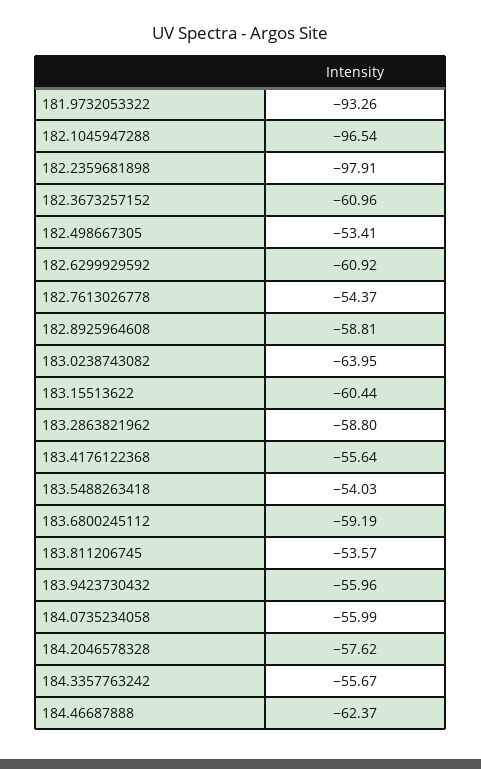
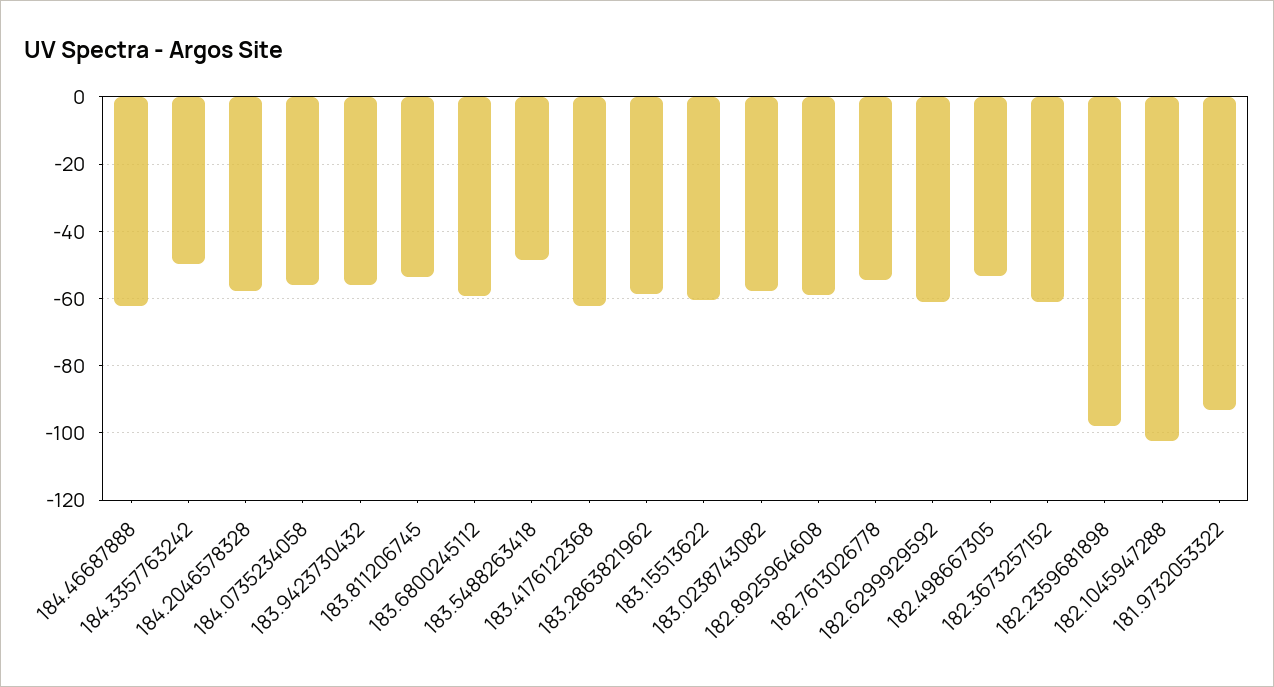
  {
    "181.9732053322": -93.26,
-   "182.1045947288": -96.54,
+   "182.1045947288": -102,
    "182.2359681898": -97.91,
    "182.3673257152": -60.96,
    "182.498667305": -53.41,
    "182.6299929592": -60.92,
    "182.7613026778": -54.37,
    "182.8925964608": -58.81,
-   "183.0238743082": -63.95,
+   "183.0238743082": -58,
    "183.15513622": -60.44,
    "183.2863821962": -58.8,
-   "183.4176122368": -55.64,
+   "183.4176122368": -62,
-   "183.5488263418": -54.03,
+   "183.5488263418": -48,
    "183.6800245112": -59.19,
    "183.811206745": -53.57,
    "183.9423730432": -55.96,
    "184.0735234058": -55.99,
    "184.2046578328": -57.62,
-   "184.3357763242": -55.67,
+   "184.3357763242": -50,
    "184.46687888": -62.37
  }

